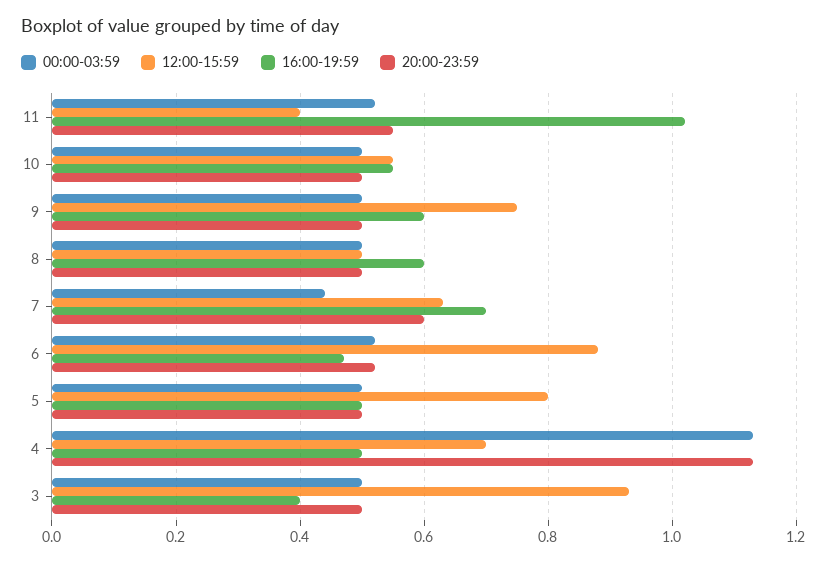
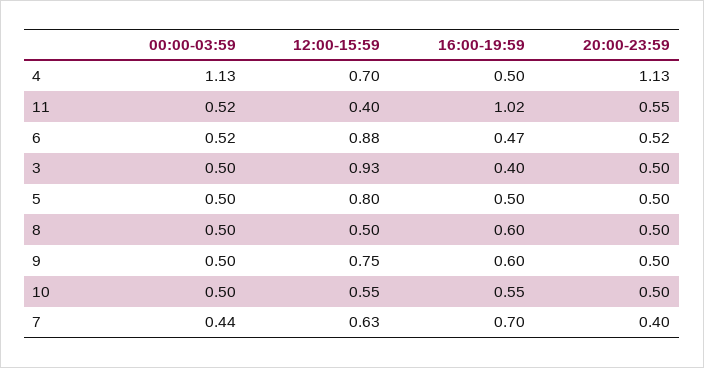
  {
    "00:00-03:59": {
      "11": 0.52,
      "10": 0.5,
      "9": 0.5,
      "8": 0.5,
      "7": 0.44,
      "6": 0.52,
      "5": 0.5,
      "4": 1.13,
      "3": 0.5
    },
    "12:00-15:59": {
      "11": 0.4,
      "10": 0.55,
      "9": 0.75,
      "8": 0.5,
      "7": 0.63,
      "6": 0.88,
      "5": 0.8,
      "4": 0.7,
      "3": 0.93
    },
    "16:00-19:59": {
      "11": 1.02,
      "10": 0.55,
      "9": 0.6,
      "8": 0.6,
      "7": 0.7,
      "6": 0.47,
      "5": 0.5,
      "4": 0.5,
      "3": 0.4
    },
    "20:00-23:59": {
      "11": 0.55,
      "10": 0.5,
      "9": 0.5,
      "8": 0.5,
-     "7": 0.6,
+     "7": 0.4,
      "6": 0.52,
      "5": 0.5,
      "4": 1.13,
      "3": 0.5
    }
  }

